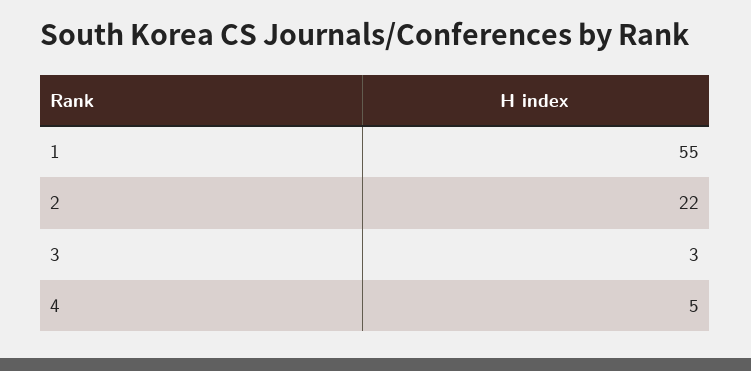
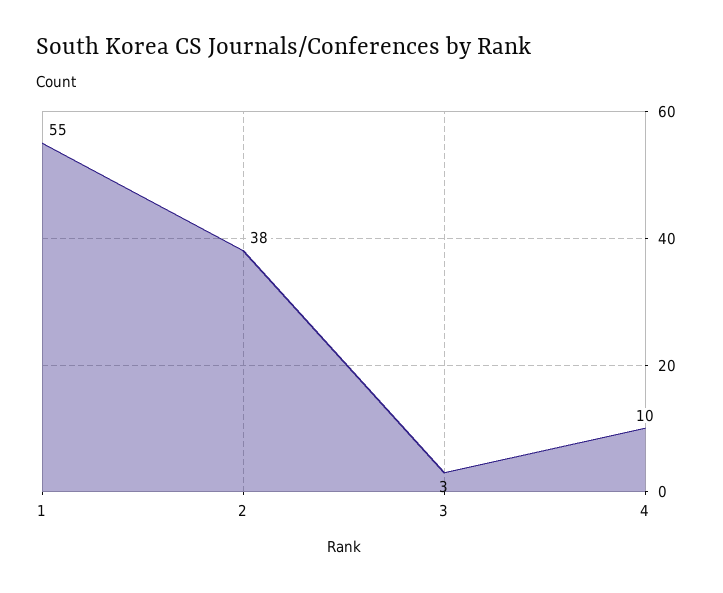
  {
    "1": 55,
-   "2": 22,
+   "2": 38,
    "3": 3,
-   "4": 5
+   "4": 10
  }

